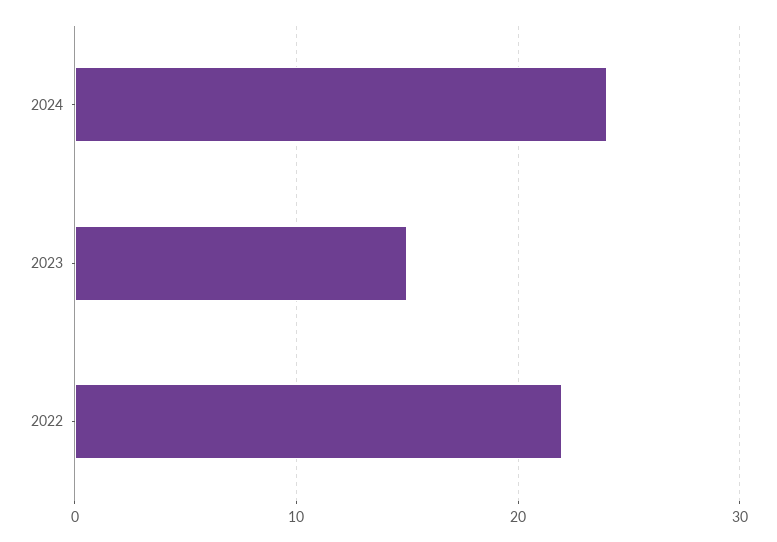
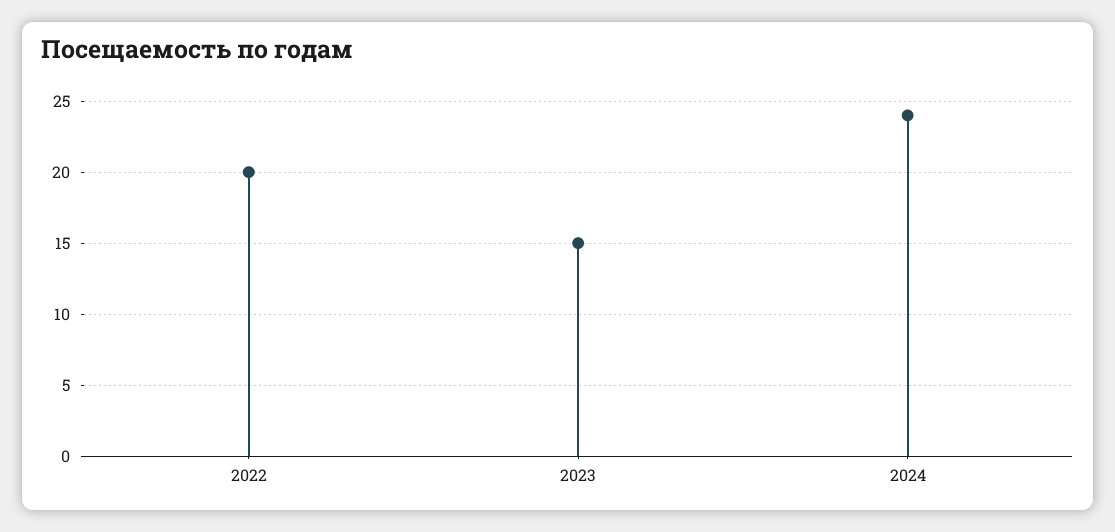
  {
    "2024": 24,
    "2023": 15,
-   "2022": 22
+   "2022": 20
  }

